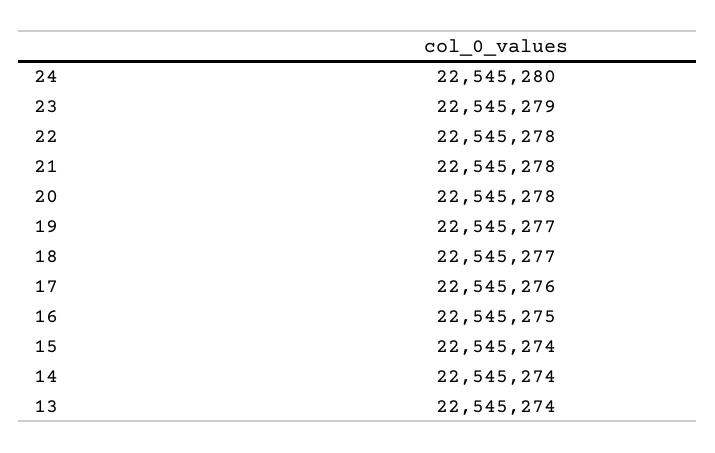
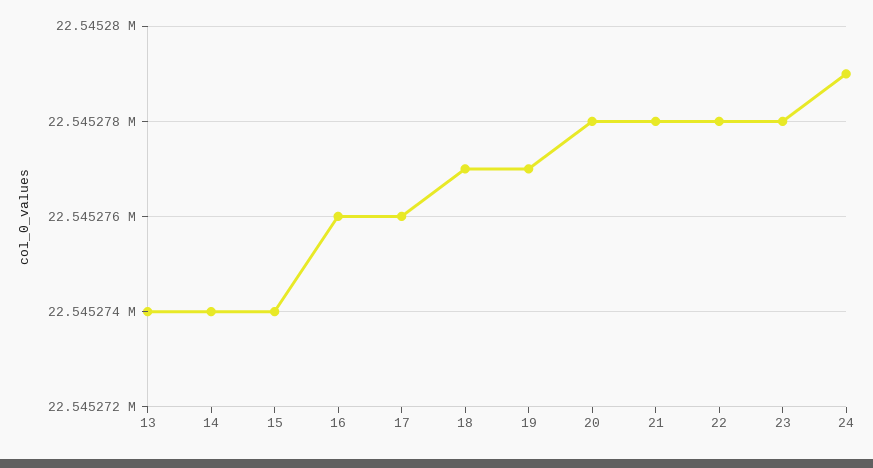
  {
-   "24": 22545280,
+   "24": 22545279,
-   "23": 22545279,
+   "23": 22545278,
    "22": 22545278,
    "21": 22545278,
    "20": 22545278,
    "19": 22545277,
    "18": 22545277,
    "17": 22545276,
-   "16": 22545275,
+   "16": 22545276,
    "15": 22545274,
    "14": 22545274,
    "13": 22545274
  }

